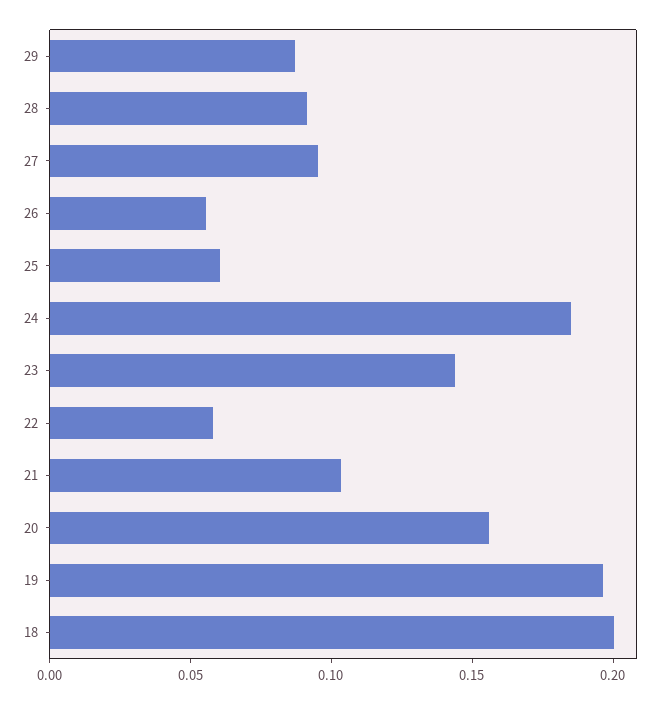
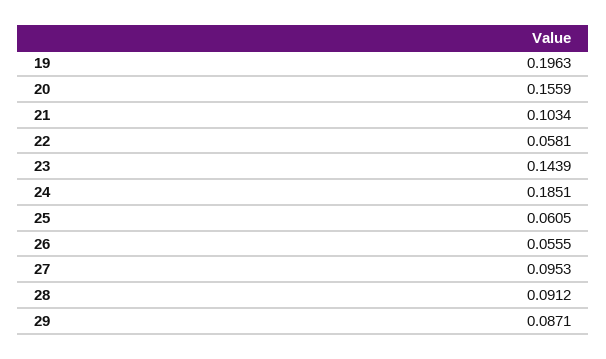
  {
    "29": 0.0871,
    "28": 0.0912,
    "27": 0.0953,
    "26": 0.0555,
    "25": 0.0605,
    "24": 0.1851,
    "23": 0.1439,
    "22": 0.0581,
    "21": 0.1034,
    "20": 0.1559,
-   "19": 0.1963,
+   "19": 0.1963
-   "18": 0.2
  }

